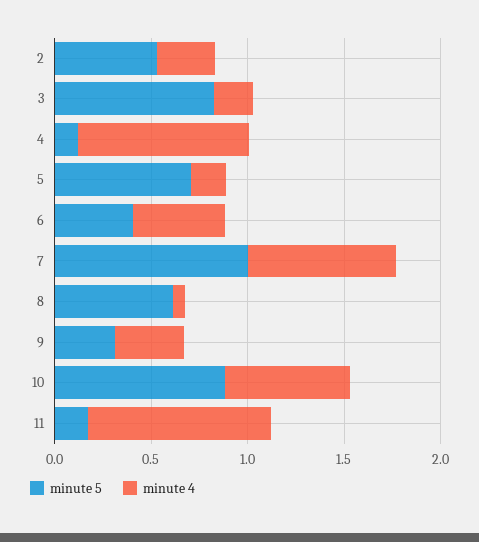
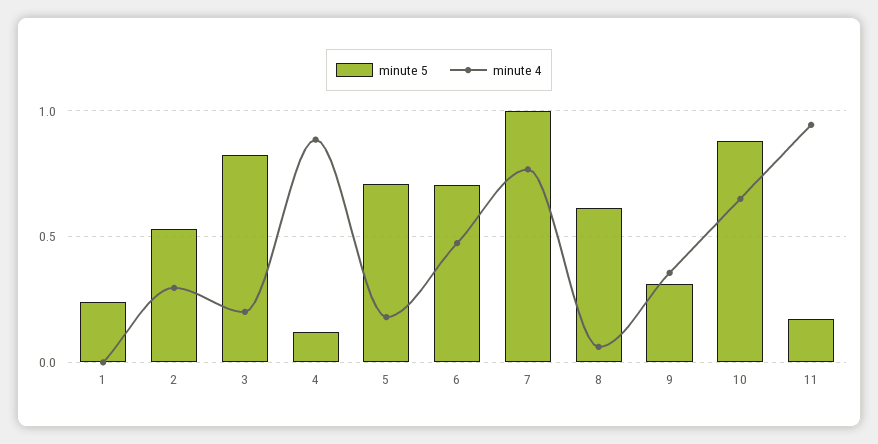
  {
    "minute 5": {
      "2": 0.55,
      "3": 0.85,
      "4": 0.1,
      "5": 0.7,
-     "6": 0.4,
+     "6": 0.7,
      "7": 1,
      "8": 0.6,
      "9": 0.3,
      "10": 0.9,
-     "11": 0.15
+     "11": 0.15,
+     "1": 0.25
    },
    "minute 4": {
      "2": 0.3,
      "3": 0.2,
      "4": 0.9,
      "5": 0.2,
      "6": 0.45,
      "7": 0.75,
      "8": 0.05,
      "9": 0.35,
      "10": 0.65,
-     "11": 0.95
+     "11": 0.95,
+     "1": 0
    }
  }

